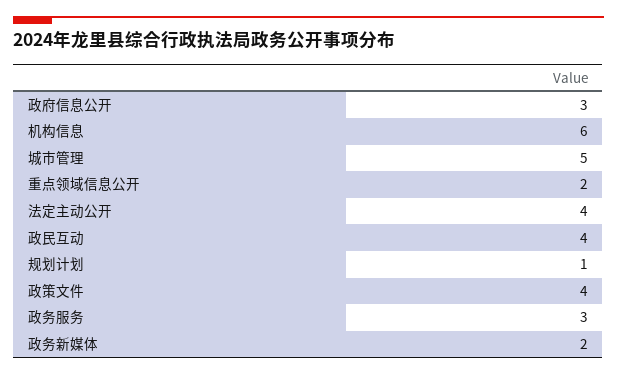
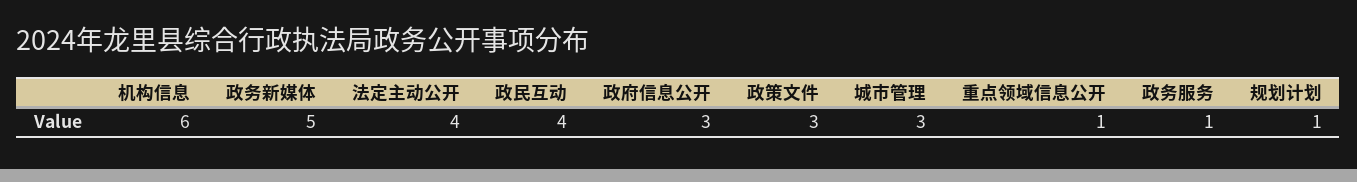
  {
    "政府信息公开": 3,
    "机构信息": 6,
-   "城市管理": 5,
+   "城市管理": 3,
-   "重点领域信息公开": 2,
+   "重点领域信息公开": 1,
    "法定主动公开": 4,
    "政民互动": 4,
    "规划计划": 1,
-   "政策文件": 4,
+   "政策文件": 3,
-   "政务服务": 3,
+   "政务服务": 1,
-   "政务新媒体": 2
+   "政务新媒体": 5
  }

